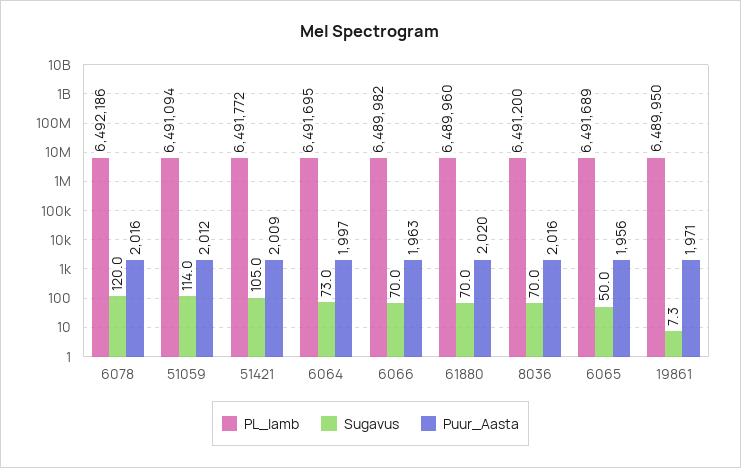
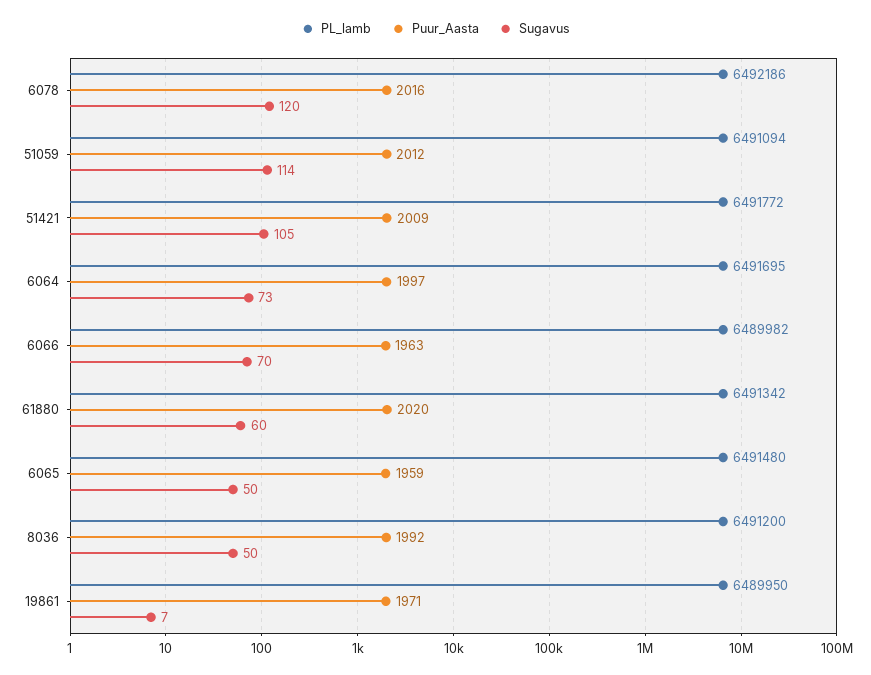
  {
    "PL_lamb": {
      "6078": 6492186,
      "51059": 6491094,
      "51421": 6491772,
      "6064": 6491695,
      "6066": 6489982,
-     "61880": 6489960,
+     "61880": 6491342,
      "8036": 6491200,
-     "6065": 6491689,
+     "6065": 6491480,
      "19861": 6489950
    },
    "Sugavus": {
      "6078": 120,
      "51059": 114,
      "51421": 105,
      "6064": 73,
      "6066": 70,
-     "61880": 70,
+     "61880": 60,
-     "8036": 70,
+     "8036": 50,
      "6065": 50,
      "19861": 7.3
    },
    "Puur_Aasta": {
      "6078": 2016,
      "51059": 2012,
      "51421": 2009,
      "6064": 1997,
      "6066": 1963,
      "61880": 2020,
-     "8036": 2016,
+     "8036": 1992,
-     "6065": 1956,
+     "6065": 1959,
      "19861": 1971
    }
  }

